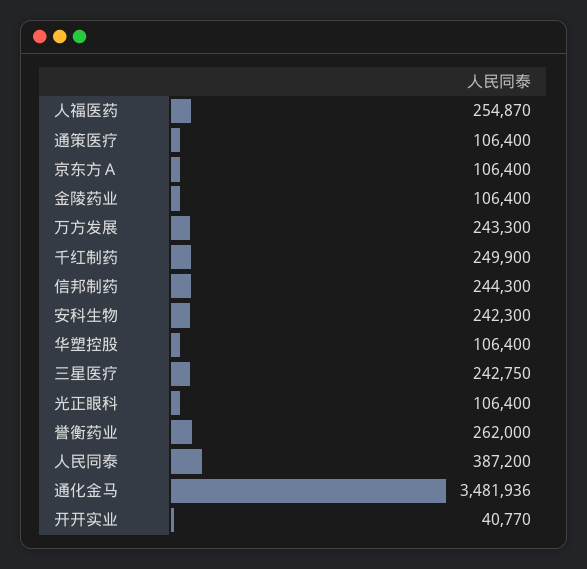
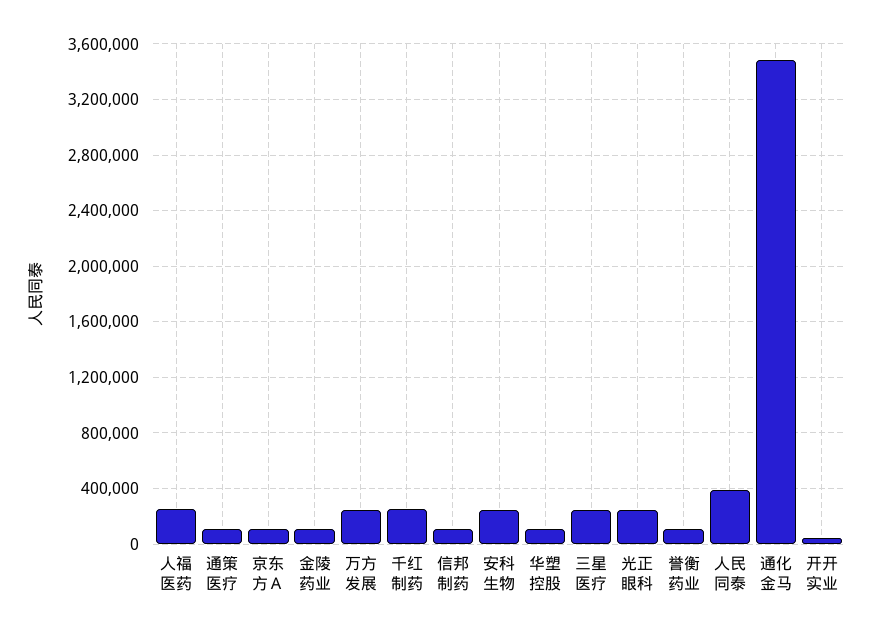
  {
    "人福医药": 254870,
    "通策医疗": 106400,
    "京东方Ａ": 106400,
    "金陵药业": 106400,
    "万方发展": 243300,
    "千红制药": 249900,
-   "信邦制药": 244300,
+   "信邦制药": 100000,
    "安科生物": 242300,
    "华塑控股": 106400,
    "三星医疗": 242750,
-   "光正眼科": 106400,
+   "光正眼科": 250000,
-   "誉衡药业": 262000,
+   "誉衡药业": 100000,
    "人民同泰": 387200,
    "通化金马": 3481936,
    "开开实业": 40770
  }

